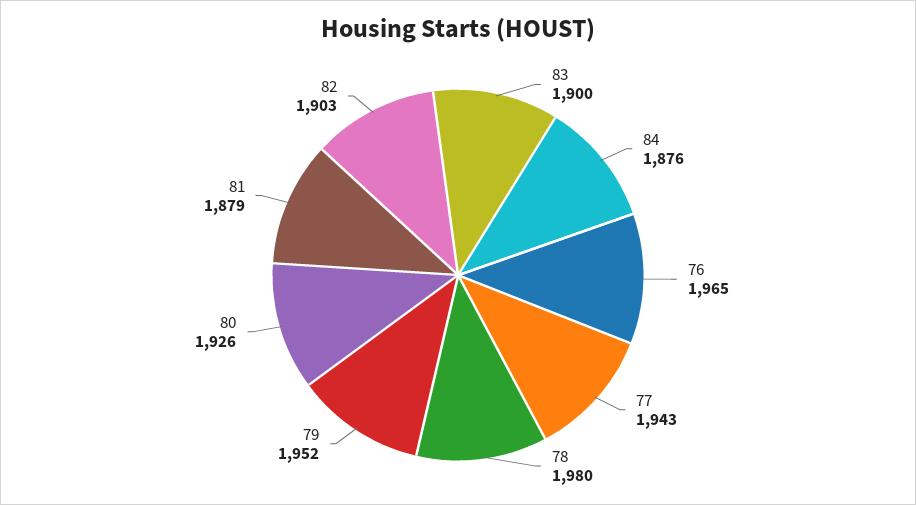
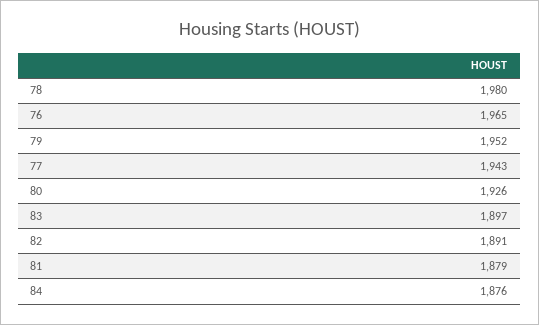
  {
-   "83": 1900,
+   "83": 1897,
    "84": 1876,
    "76": 1965,
    "77": 1943,
    "78": 1980,
    "79": 1952,
    "80": 1926,
    "81": 1879,
-   "82": 1903
+   "82": 1891
  }

